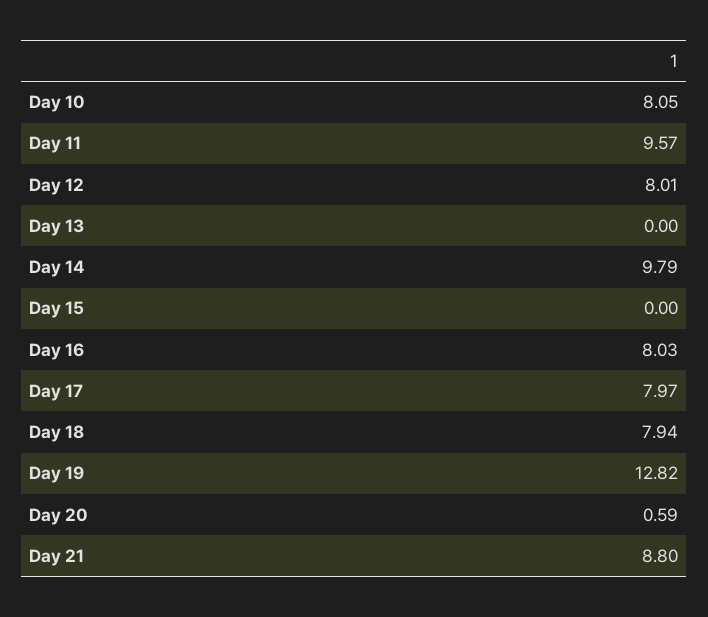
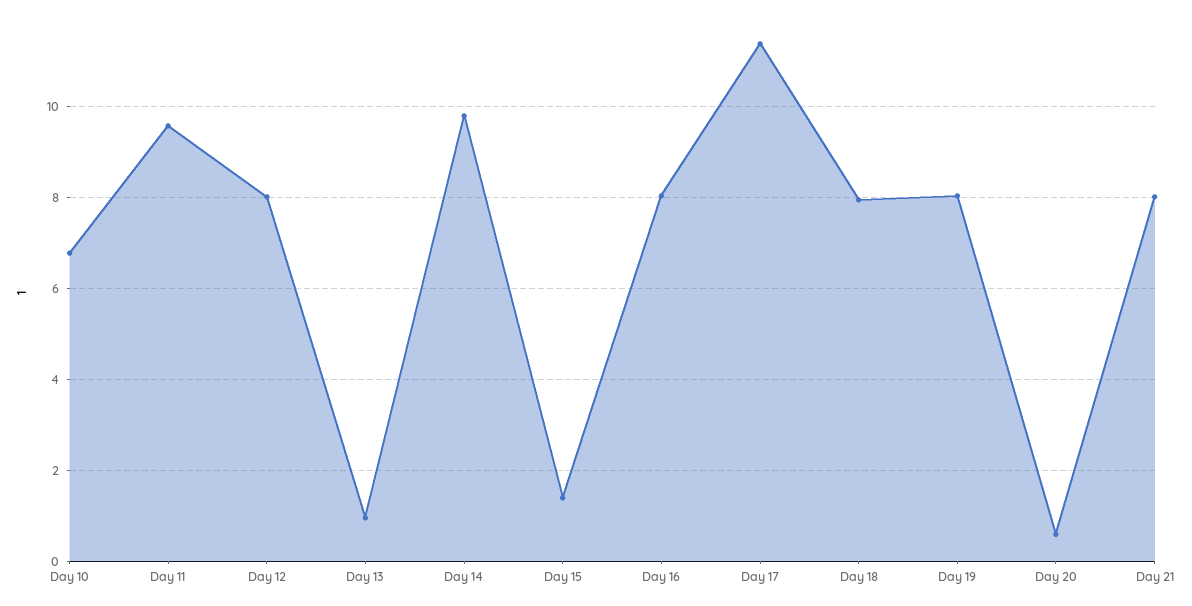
  {
-   "Day 10": 8.05,
+   "Day 10": 6.8,
    "Day 11": 9.57,
    "Day 12": 8.01,
-   "Day 13": 0,
+   "Day 13": 1,
    "Day 14": 9.79,
-   "Day 15": 0,
+   "Day 15": 1.4,
    "Day 16": 8.03,
-   "Day 17": 7.97,
+   "Day 17": 11.4,
    "Day 18": 7.94,
-   "Day 19": 12.82,
+   "Day 19": 8,
    "Day 20": 0.59,
-   "Day 21": 8.8
+   "Day 21": 8
  }

